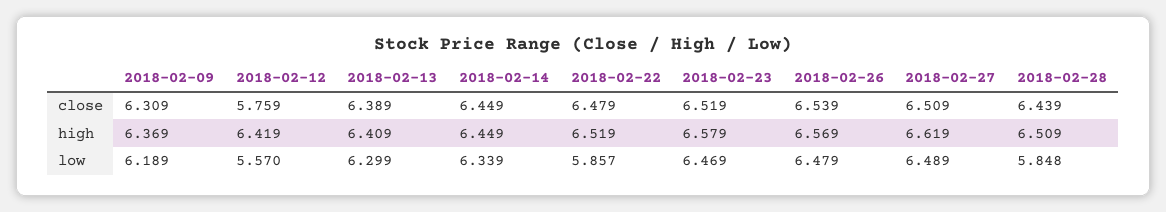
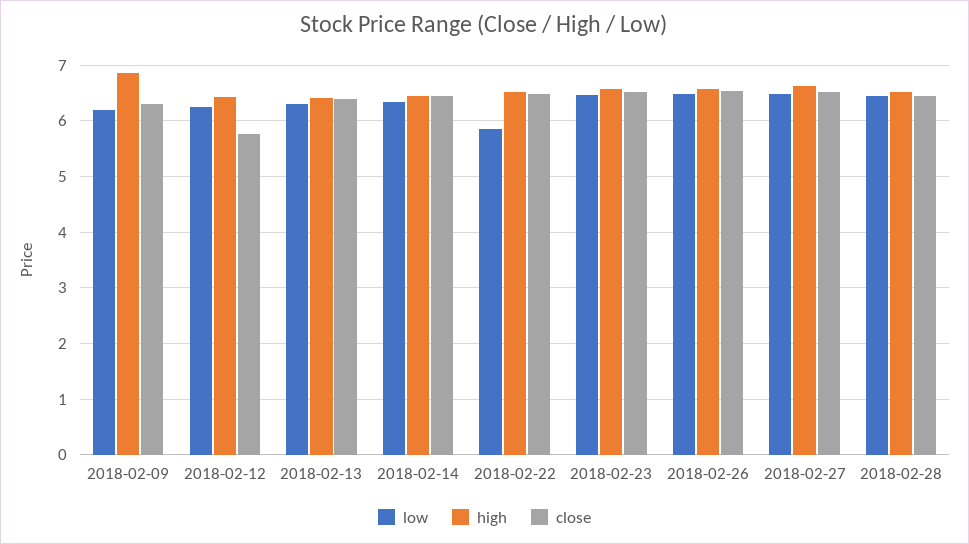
  {
    "close": {
      "2018-02-09": 6.309,
      "2018-02-12": 5.759,
      "2018-02-13": 6.389,
      "2018-02-14": 6.449,
      "2018-02-22": 6.479,
      "2018-02-23": 6.519,
      "2018-02-26": 6.539,
      "2018-02-27": 6.509,
      "2018-02-28": 6.439
    },
    "high": {
-     "2018-02-09": 6.369,
+     "2018-02-09": 6.8,
      "2018-02-12": 6.419,
      "2018-02-13": 6.409,
      "2018-02-14": 6.449,
      "2018-02-22": 6.519,
      "2018-02-23": 6.579,
      "2018-02-26": 6.569,
      "2018-02-27": 6.619,
      "2018-02-28": 6.509
    },
    "low": {
      "2018-02-09": 6.189,
-     "2018-02-12": 5.57,
+     "2018-02-12": 6.2,
      "2018-02-13": 6.299,
      "2018-02-14": 6.339,
      "2018-02-22": 5.857,
      "2018-02-23": 6.469,
      "2018-02-26": 6.479,
      "2018-02-27": 6.489,
-     "2018-02-28": 5.848
+     "2018-02-28": 6.4
    }
  }

